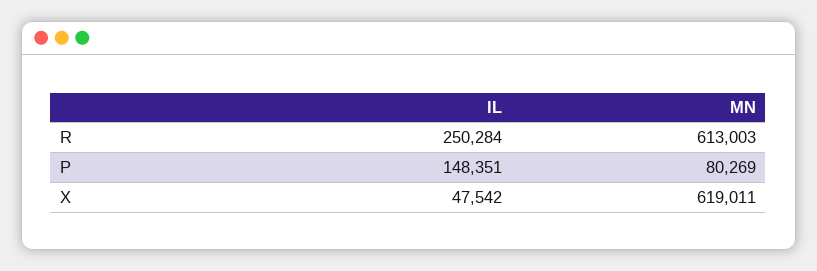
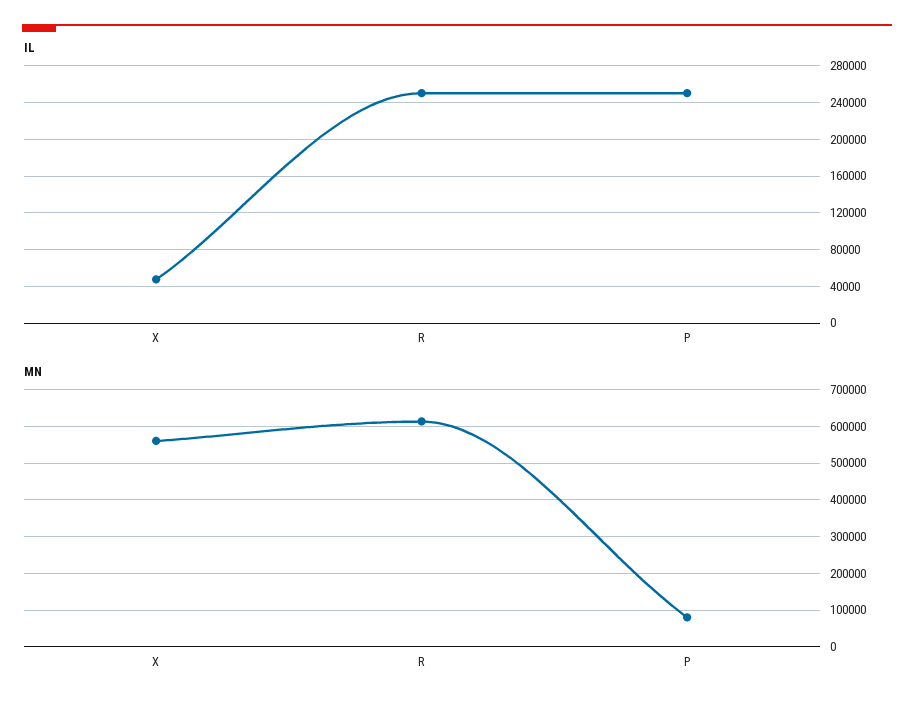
  {
    "IL": {
      "R": 250284,
-     "P": 148351,
+     "P": 250000,
      "X": 47542
    },
    "MN": {
      "R": 613003,
      "P": 80269,
-     "X": 619011
+     "X": 560000
    }
  }

